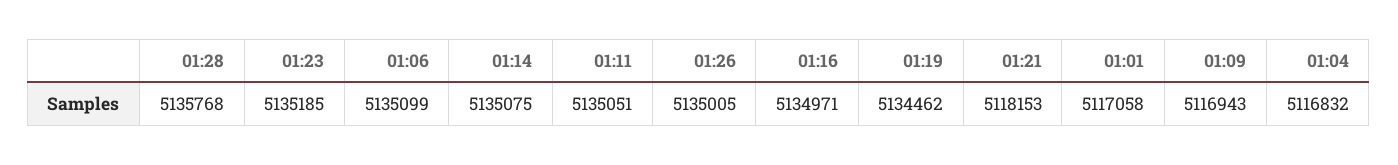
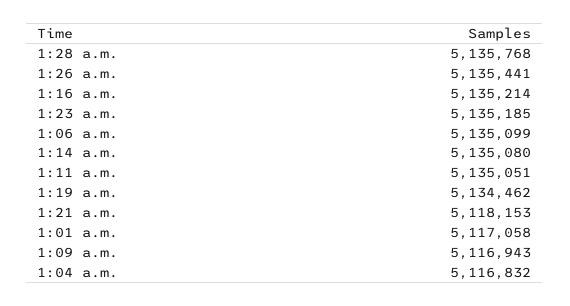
  {
    "01:28": 5135768,
    "01:23": 5135185,
    "01:06": 5135099,
-   "01:14": 5135075,
+   "01:14": 5135080,
    "01:11": 5135051,
-   "01:26": 5135005,
+   "01:26": 5135441,
-   "01:16": 5134971,
+   "01:16": 5135214,
    "01:19": 5134462,
    "01:21": 5118153,
    "01:01": 5117058,
    "01:09": 5116943,
    "01:04": 5116832
  }

